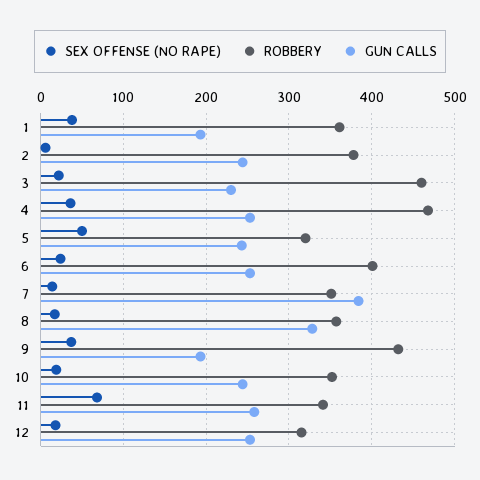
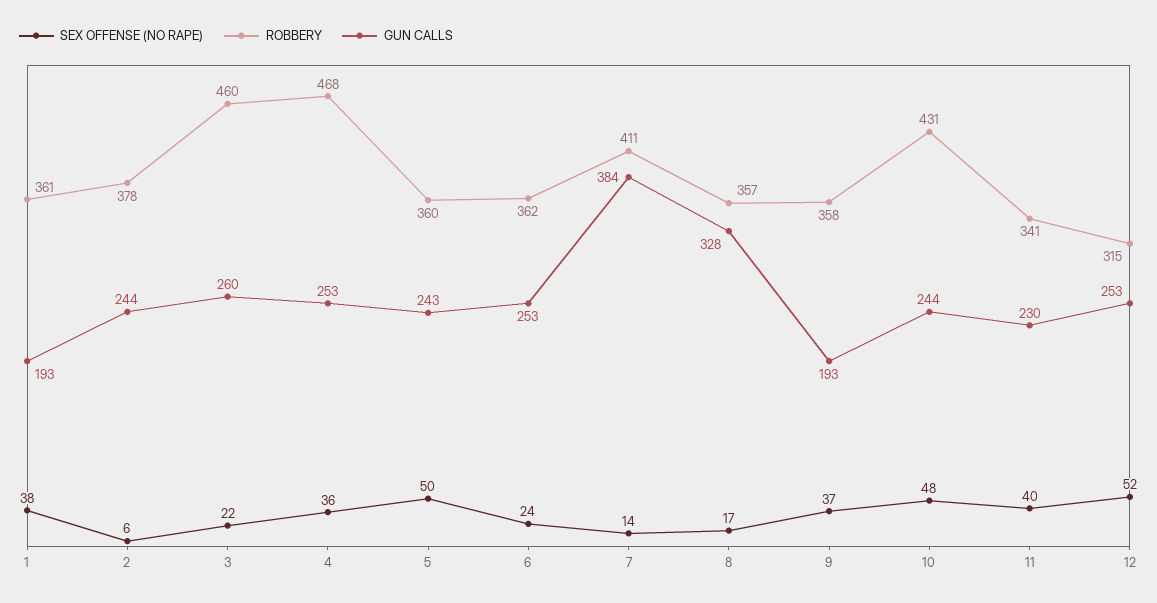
  {
    "SEX OFFENSE (NO RAPE)": {
      "1": 38,
      "2": 6,
      "3": 22,
      "4": 36,
      "5": 50,
      "6": 24,
      "7": 14,
      "8": 17,
      "9": 37,
-     "10": 20,
+     "10": 48,
-     "11": 70,
+     "11": 40,
-     "12": 20
+     "12": 52
    },
    "ROBBERY": {
      "1": 361,
      "2": 378,
      "3": 460,
      "4": 468,
-     "5": 320,
+     "5": 360,
-     "6": 400,
+     "6": 362,
-     "7": 350,
+     "7": 411,
      "8": 357,
-     "9": 430,
+     "9": 358,
-     "10": 350,
+     "10": 431,
      "11": 341,
      "12": 315
    },
    "GUN CALLS": {
      "1": 193,
      "2": 244,
-     "3": 230,
+     "3": 260,
      "4": 253,
      "5": 243,
      "6": 253,
      "7": 384,
      "8": 328,
      "9": 193,
      "10": 244,
-     "11": 260,
+     "11": 230,
      "12": 253
    }
  }

